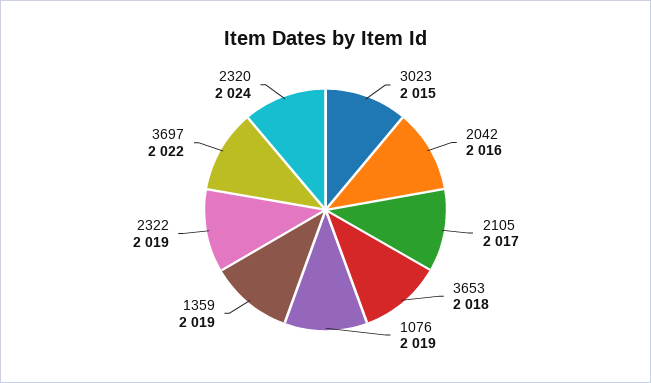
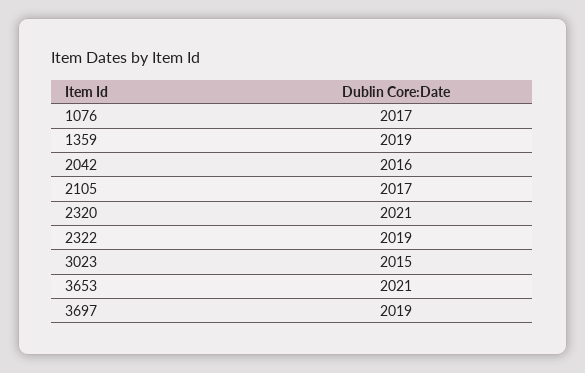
  {
    "3023": 2015,
    "2042": 2016,
    "2105": 2017,
-   "3653": 2018,
+   "3653": 2021,
-   "1076": 2019,
+   "1076": 2017,
    "1359": 2019,
    "2322": 2019,
-   "3697": 2022,
+   "3697": 2019,
-   "2320": 2024
+   "2320": 2021
  }

